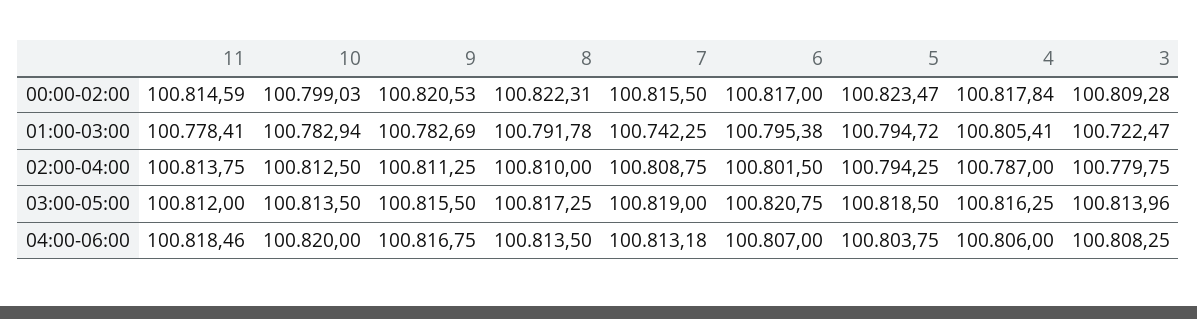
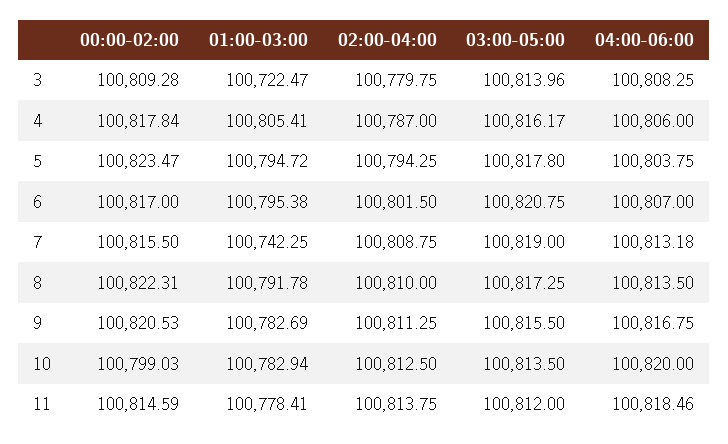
  {
    "11": {
      "00:00-02:00": 100814.59,
      "01:00-03:00": 100778.41,
      "02:00-04:00": 100813.75,
      "03:00-05:00": 100812,
      "04:00-06:00": 100818.46
    },
    "10": {
      "00:00-02:00": 100799.03,
      "01:00-03:00": 100782.94,
      "02:00-04:00": 100812.5,
      "03:00-05:00": 100813.5,
      "04:00-06:00": 100820
    },
    "9": {
      "00:00-02:00": 100820.53,
      "01:00-03:00": 100782.69,
      "02:00-04:00": 100811.25,
      "03:00-05:00": 100815.5,
      "04:00-06:00": 100816.75
    },
    "8": {
      "00:00-02:00": 100822.31,
      "01:00-03:00": 100791.78,
      "02:00-04:00": 100810,
      "03:00-05:00": 100817.25,
      "04:00-06:00": 100813.5
    },
    "7": {
      "00:00-02:00": 100815.5,
      "01:00-03:00": 100742.25,
      "02:00-04:00": 100808.75,
      "03:00-05:00": 100819,
      "04:00-06:00": 100813.18
    },
    "6": {
      "00:00-02:00": 100817,
      "01:00-03:00": 100795.38,
      "02:00-04:00": 100801.5,
      "03:00-05:00": 100820.75,
      "04:00-06:00": 100807
    },
    "5": {
      "00:00-02:00": 100823.47,
      "01:00-03:00": 100794.72,
      "02:00-04:00": 100794.25,
-     "03:00-05:00": 100818.5,
+     "03:00-05:00": 100817.8,
      "04:00-06:00": 100803.75
    },
    "4": {
      "00:00-02:00": 100817.84,
      "01:00-03:00": 100805.41,
      "02:00-04:00": 100787,
-     "03:00-05:00": 100816.25,
+     "03:00-05:00": 100816.17,
      "04:00-06:00": 100806
    },
    "3": {
      "00:00-02:00": 100809.28,
      "01:00-03:00": 100722.47,
      "02:00-04:00": 100779.75,
      "03:00-05:00": 100813.96,
      "04:00-06:00": 100808.25
    }
  }

